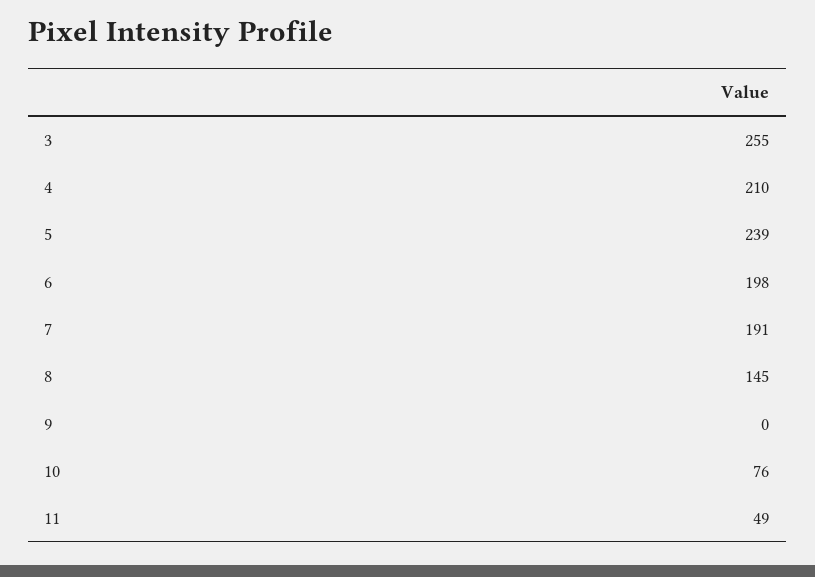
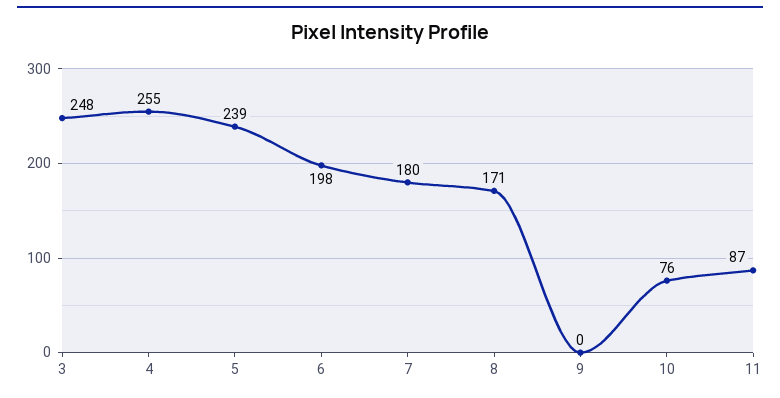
  {
-   "3": 255,
+   "3": 248,
-   "4": 210,
+   "4": 255,
    "5": 239,
    "6": 198,
-   "7": 191,
+   "7": 180,
-   "8": 145,
+   "8": 171,
    "9": 0,
    "10": 76,
-   "11": 49
+   "11": 87
  }

